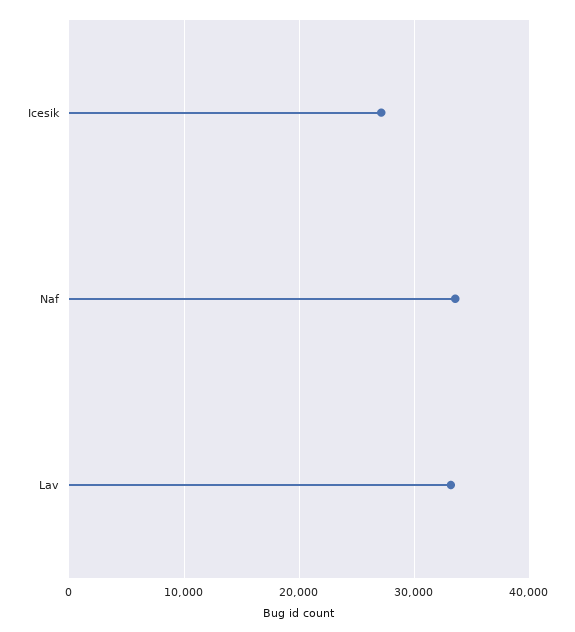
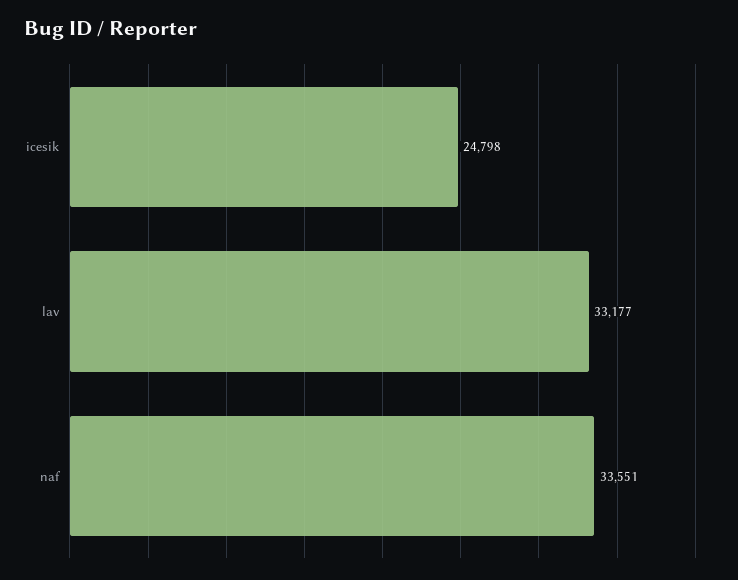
  {
-   "Icesik": 27000,
+   "Icesik": 24798,
    "Naf": 33551,
    "Lav": 33177
  }

